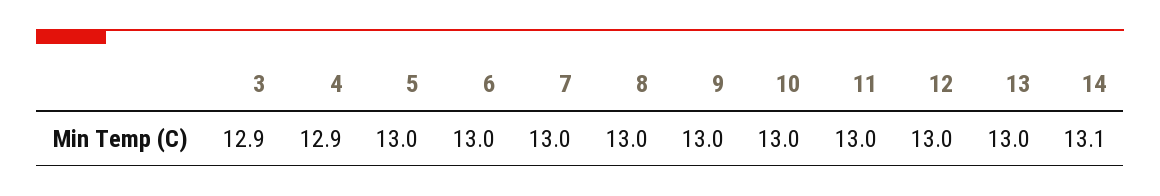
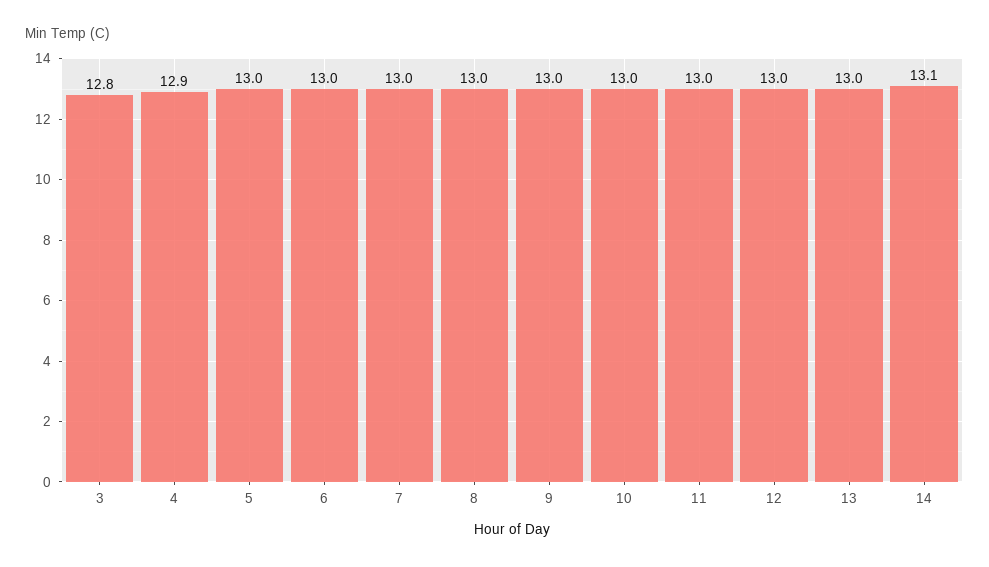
  {
-   "3": 12.9,
+   "3": 12.8,
    "4": 12.9,
    "5": 13,
    "6": 13,
    "7": 13,
    "8": 13,
    "9": 13,
    "10": 13,
    "11": 13,
    "12": 13,
    "13": 13,
    "14": 13.1
  }

